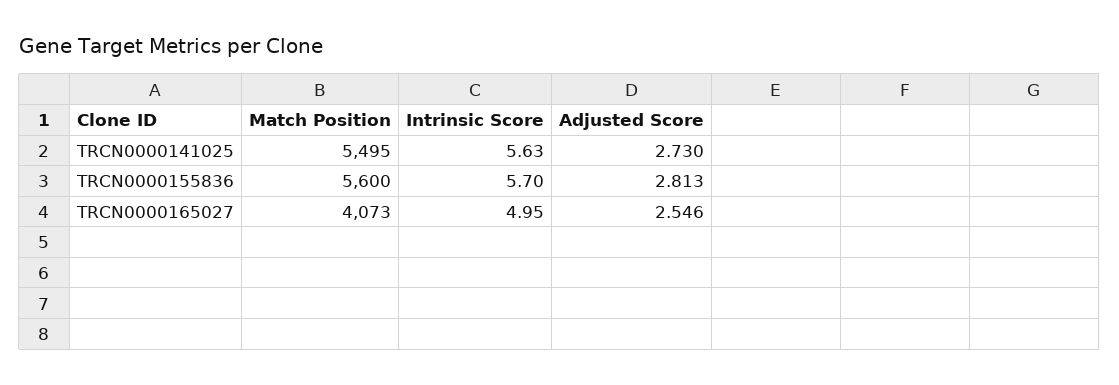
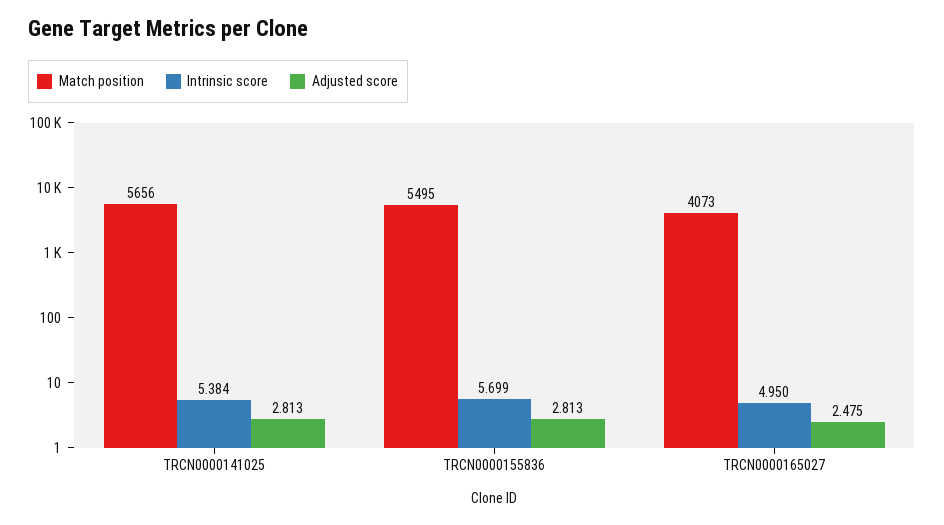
  {
    "Match Position": {
-     "TRCN0000141025": 5495,
+     "TRCN0000141025": 5656,
-     "TRCN0000155836": 5600,
+     "TRCN0000155836": 5495,
      "TRCN0000165027": 4073
    },
    "Intrinsic Score": {
-     "TRCN0000141025": 5.63,
+     "TRCN0000141025": 5.384,
      "TRCN0000155836": 5.699,
      "TRCN0000165027": 4.95
    },
    "Adjusted Score": {
-     "TRCN0000141025": 2.73,
+     "TRCN0000141025": 2.813,
      "TRCN0000155836": 2.813,
-     "TRCN0000165027": 2.546
+     "TRCN0000165027": 2.475
    }
  }

